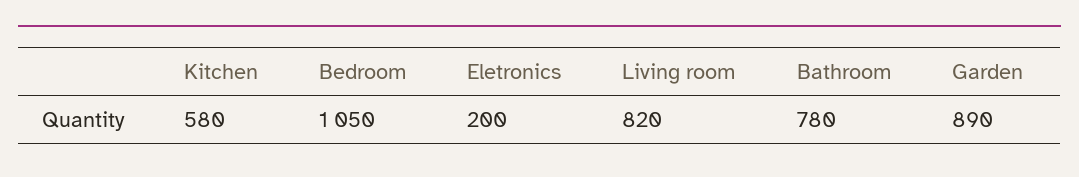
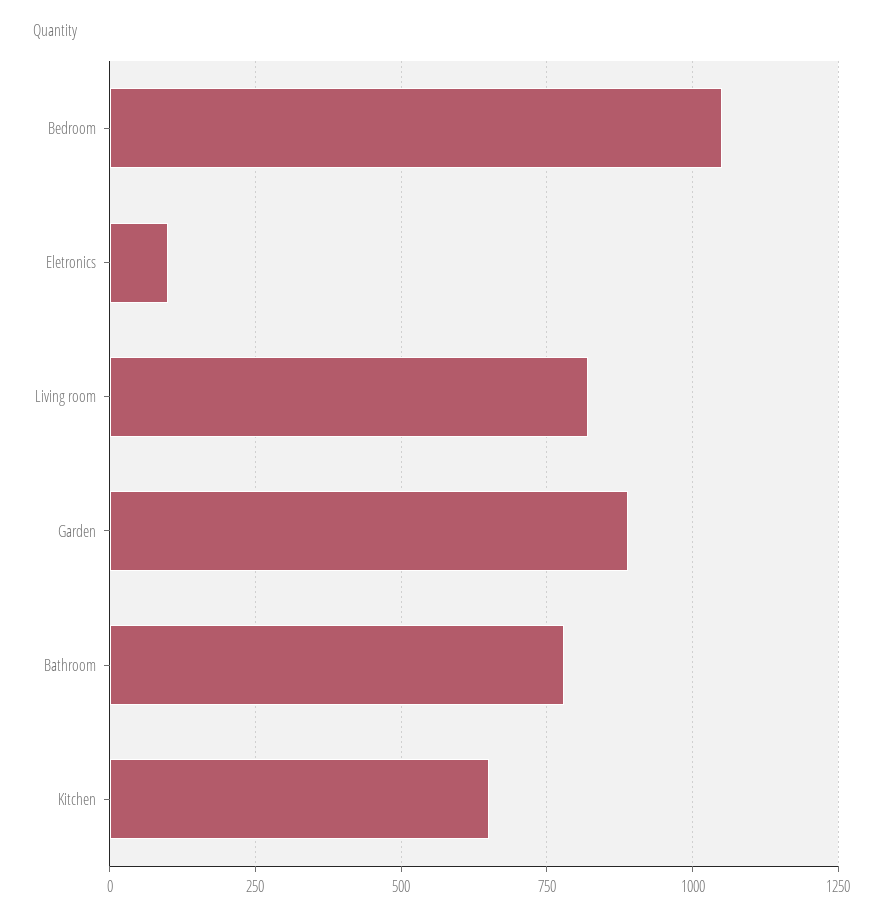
  {
-   "Kitchen": 580,
+   "Kitchen": 650,
    "Bedroom": 1050,
-   "Eletronics": 200,
+   "Eletronics": 100,
    "Living room": 820,
    "Bathroom": 780,
    "Garden": 890
  }

